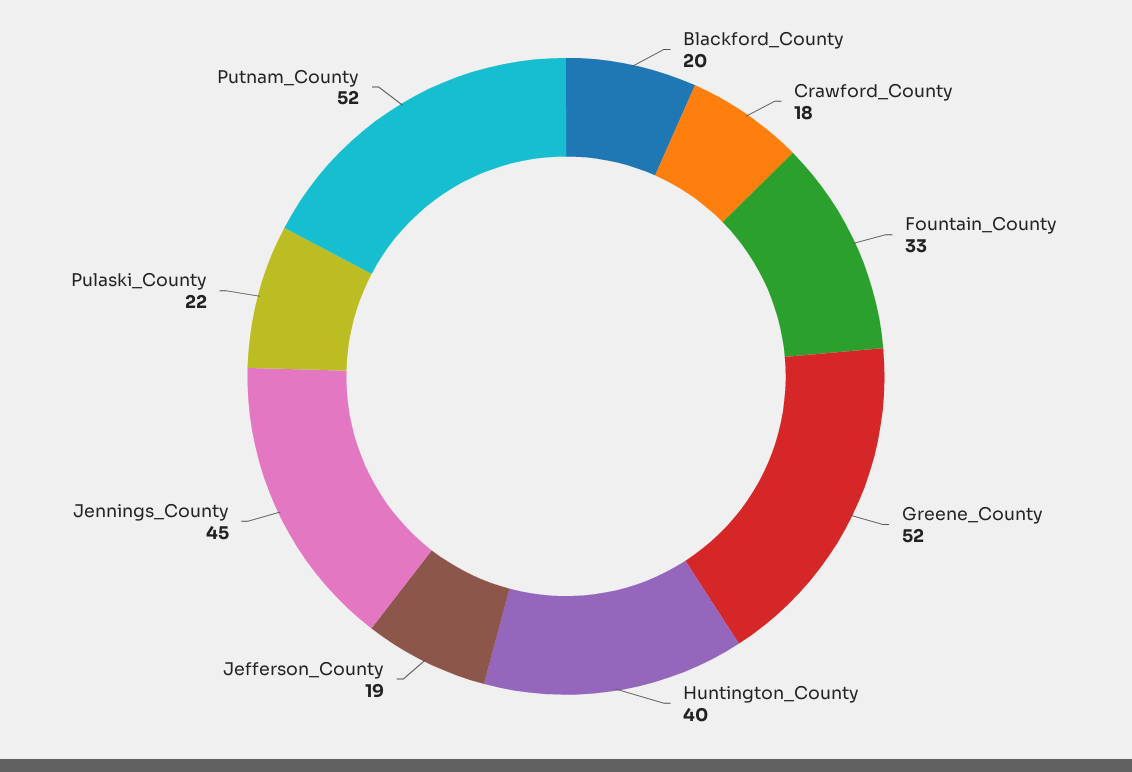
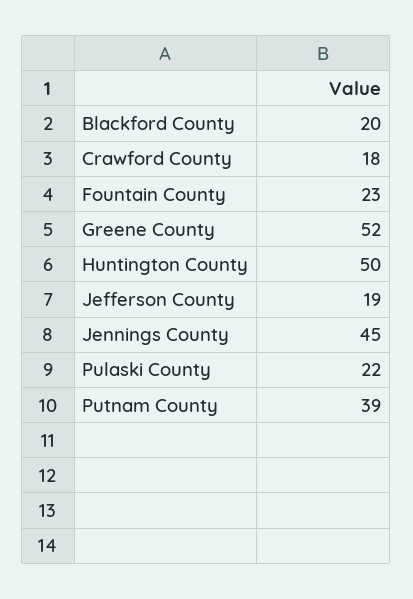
  {
    "Blackford_County": 20,
    "Crawford_County": 18,
-   "Fountain_County": 33,
+   "Fountain_County": 23,
    "Greene_County": 52,
-   "Huntington_County": 40,
+   "Huntington_County": 50,
    "Jefferson_County": 19,
    "Jennings_County": 45,
    "Pulaski_County": 22,
-   "Putnam_County": 52
+   "Putnam_County": 39
  }

